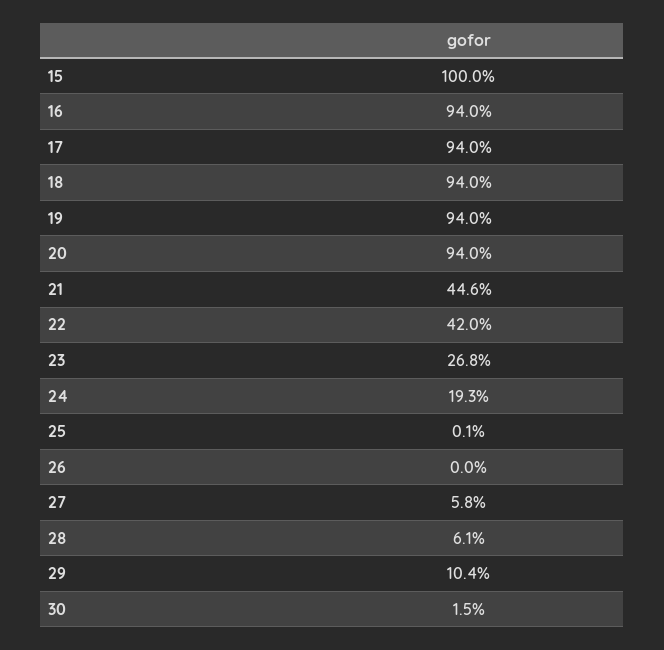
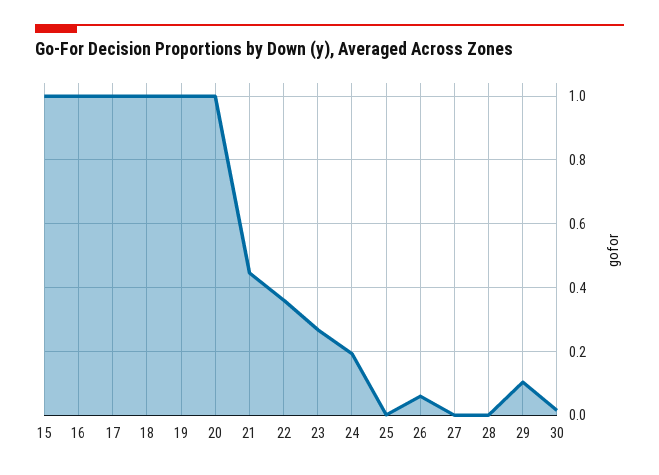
  {
    "15": 1,
-   "16": 0.94,
+   "16": 1,
-   "17": 0.94,
+   "17": 1,
-   "18": 0.94,
+   "18": 1,
-   "19": 0.94,
+   "19": 1,
-   "20": 0.94,
+   "20": 1,
    "21": 0.446,
-   "22": 0.42,
+   "22": 0.36,
    "23": 0.268,
    "24": 0.193,
    "25": 0.001,
-   "26": 0,
+   "26": 0.06,
-   "27": 0.058,
+   "27": 0,
-   "28": 0.061,
+   "28": 0,
    "29": 0.104,
    "30": 0.015
  }

